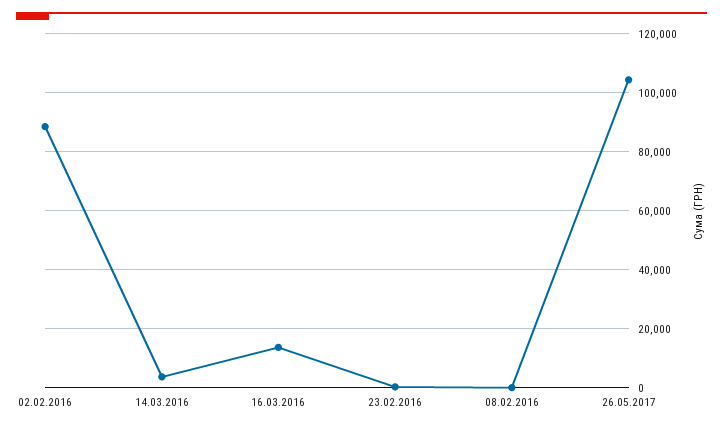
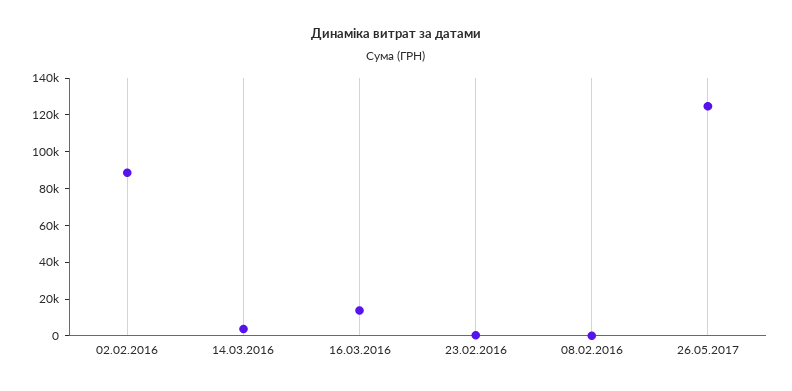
  {
    "02.02.2016": 87500,
    "14.03.2016": 2500,
    "16.03.2016": 15000,
    "23.02.2016": 0,
    "08.02.2016": 0,
-   "26.05.2017": 105000
+   "26.05.2017": 125000
  }

